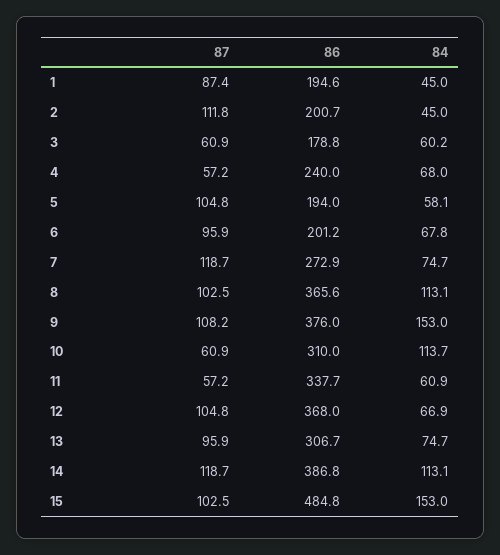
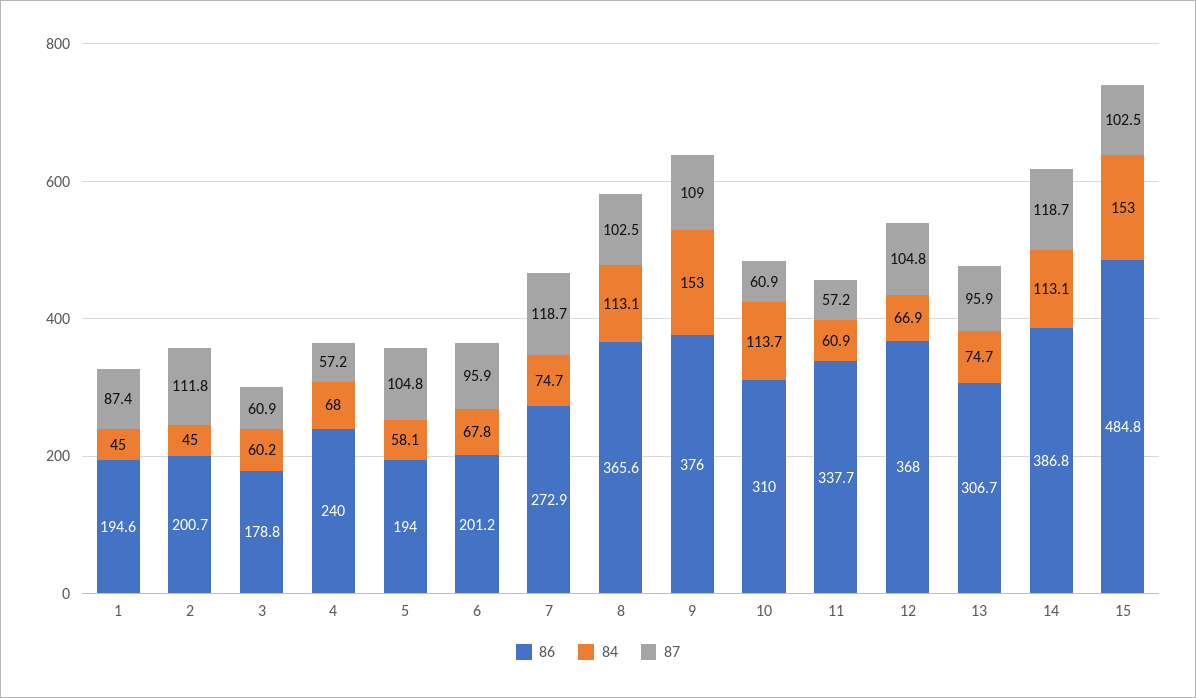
  {
    "87": {
      "1": 87.4,
      "2": 111.8,
      "3": 60.9,
      "4": 57.2,
      "5": 104.8,
      "6": 95.9,
      "7": 118.7,
      "8": 102.5,
-     "9": 108.2,
+     "9": 109,
      "10": 60.9,
      "11": 57.2,
      "12": 104.8,
      "13": 95.9,
      "14": 118.7,
      "15": 102.5
    },
    "86": {
      "1": 194.6,
      "2": 200.7,
      "3": 178.8,
      "4": 240,
      "5": 194,
      "6": 201.2,
      "7": 272.9,
      "8": 365.6,
      "9": 376,
      "10": 310,
      "11": 337.7,
      "12": 368,
      "13": 306.7,
      "14": 386.8,
      "15": 484.8
    },
    "84": {
      "1": 45,
      "2": 45,
      "3": 60.2,
      "4": 68,
      "5": 58.1,
      "6": 67.8,
      "7": 74.7,
      "8": 113.1,
      "9": 153,
      "10": 113.7,
      "11": 60.9,
      "12": 66.9,
      "13": 74.7,
      "14": 113.1,
      "15": 153
    }
  }

